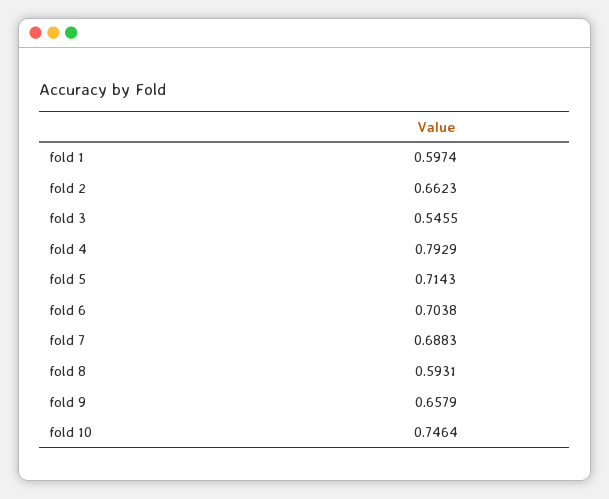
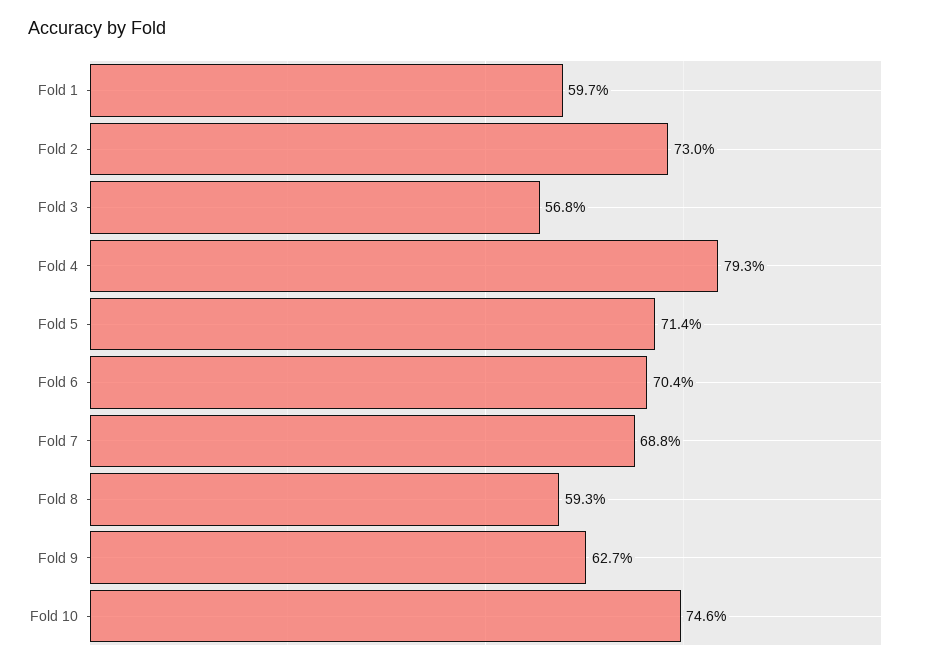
  {
    "fold 1": 0.5974,
-   "fold 2": 0.6623,
+   "fold 2": 0.73,
-   "fold 3": 0.5455,
+   "fold 3": 0.568,
    "fold 4": 0.7929,
    "fold 5": 0.7143,
    "fold 6": 0.7038,
    "fold 7": 0.6883,
    "fold 8": 0.5931,
-   "fold 9": 0.6579,
+   "fold 9": 0.627,
    "fold 10": 0.7464
  }

